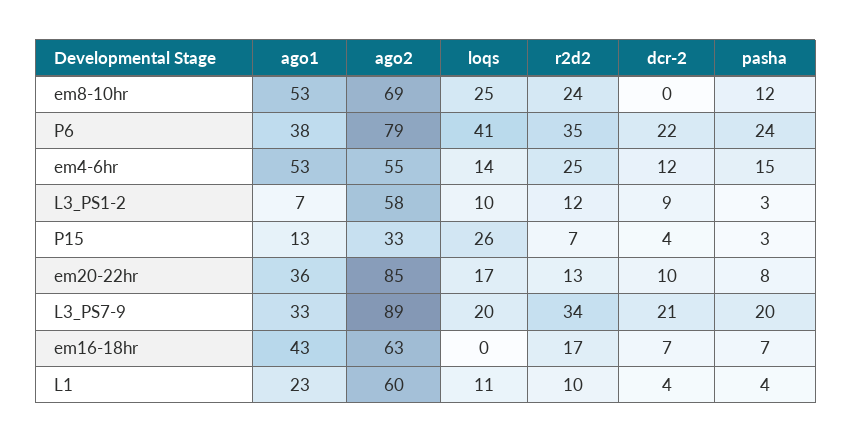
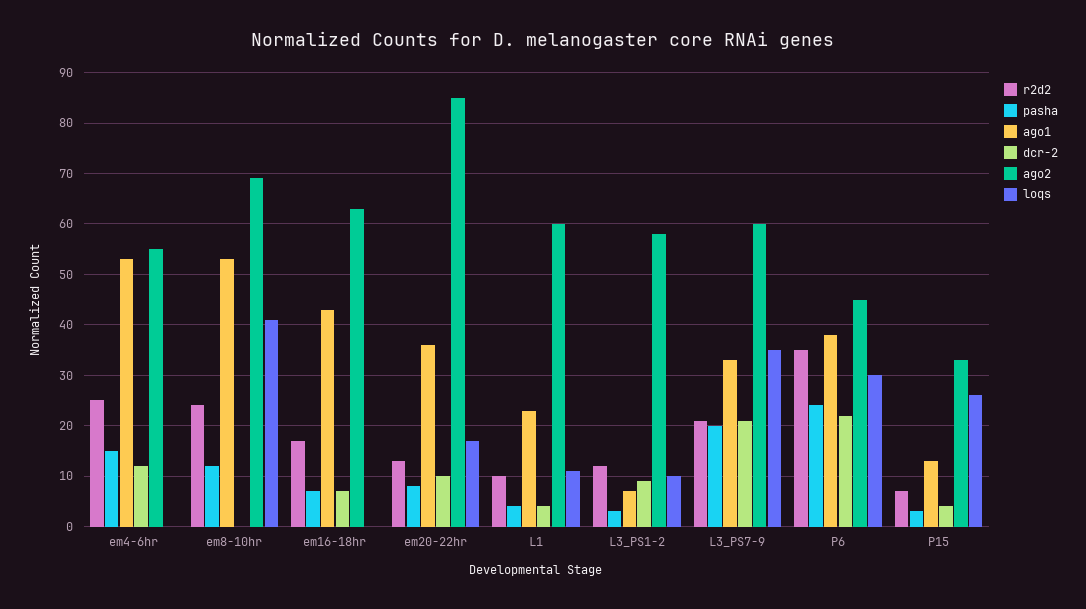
  {
    "ago1": {
      "em8-10hr": 53,
      "P6": 38,
      "em4-6hr": 53,
      "L3_PS1-2": 7,
      "P15": 13,
      "em20-22hr": 36,
      "L3_PS7-9": 33,
      "em16-18hr": 43,
      "L1": 23
    },
    "ago2": {
      "em8-10hr": 69,
-     "P6": 79,
+     "P6": 45,
      "em4-6hr": 55,
      "L3_PS1-2": 58,
      "P15": 33,
      "em20-22hr": 85,
-     "L3_PS7-9": 89,
+     "L3_PS7-9": 60,
      "em16-18hr": 63,
      "L1": 60
    },
    "loqs": {
-     "em8-10hr": 25,
+     "em8-10hr": 40,
-     "P6": 41,
+     "P6": 30,
-     "em4-6hr": 14,
+     "em4-6hr": 0,
      "L3_PS1-2": 10,
      "P15": 26,
      "em20-22hr": 17,
-     "L3_PS7-9": 20,
+     "L3_PS7-9": 35,
      "em16-18hr": 0,
      "L1": 11
    },
    "r2d2": {
      "em8-10hr": 24,
      "P6": 35,
      "em4-6hr": 25,
      "L3_PS1-2": 12,
      "P15": 7,
      "em20-22hr": 13,
-     "L3_PS7-9": 34,
+     "L3_PS7-9": 20,
      "em16-18hr": 17,
      "L1": 10
    },
    "dcr-2": {
      "em8-10hr": 0,
      "P6": 22,
      "em4-6hr": 12,
      "L3_PS1-2": 9,
      "P15": 4,
      "em20-22hr": 10,
      "L3_PS7-9": 21,
      "em16-18hr": 7,
      "L1": 4
    },
    "pasha": {
      "em8-10hr": 12,
      "P6": 24,
      "em4-6hr": 15,
      "L3_PS1-2": 3,
      "P15": 3,
      "em20-22hr": 8,
      "L3_PS7-9": 20,
      "em16-18hr": 7,
      "L1": 4
    }
  }

